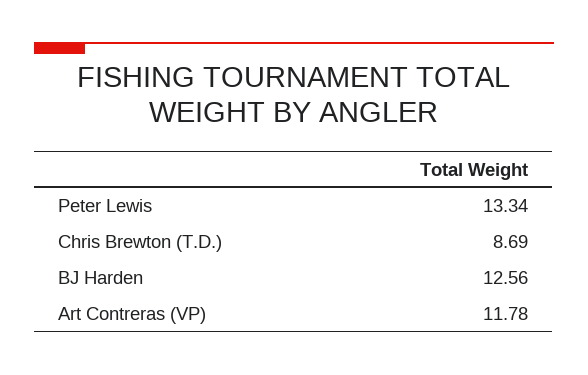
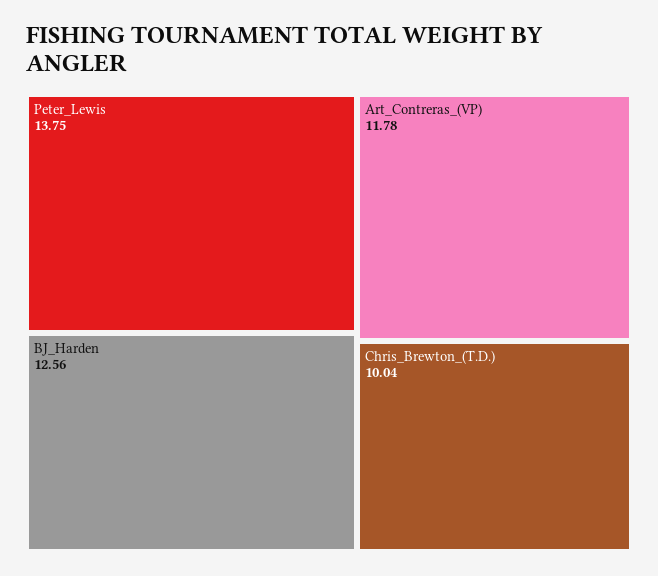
  {
-   "Peter Lewis": 13.34,
+   "Peter Lewis": 13.75,
-   "Chris Brewton (T.D.)": 8.69,
+   "Chris Brewton (T.D.)": 10.04,
    "BJ Harden": 12.56,
    "Art Contreras (VP)": 11.78
  }

